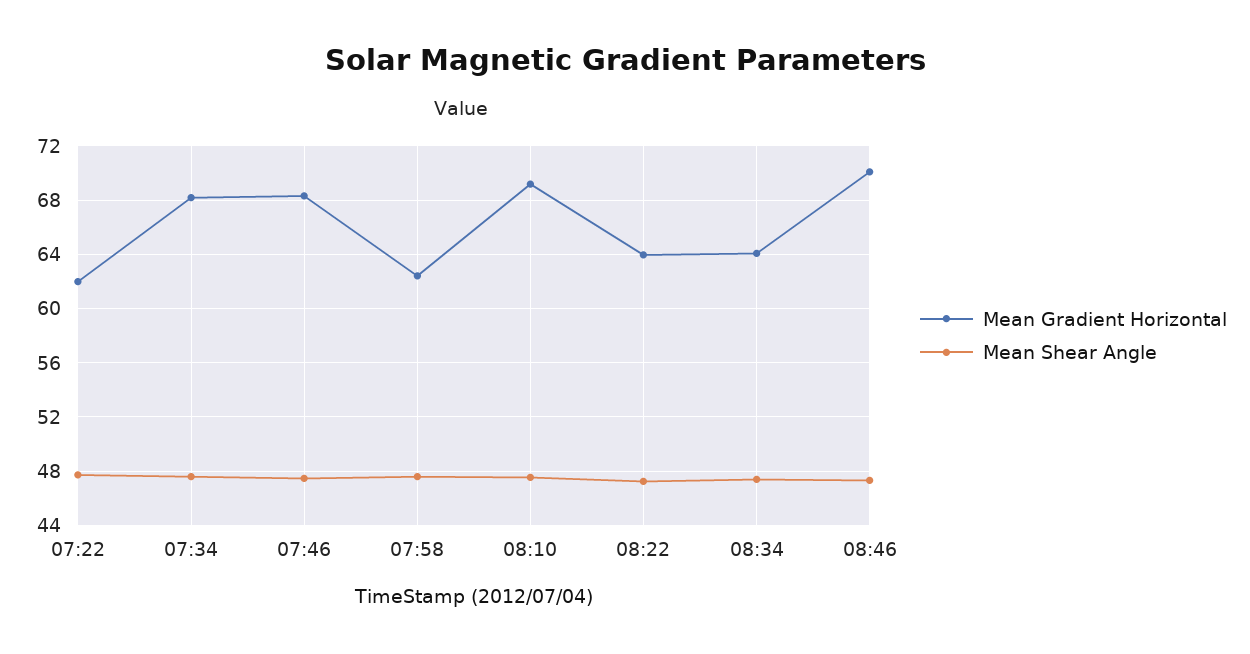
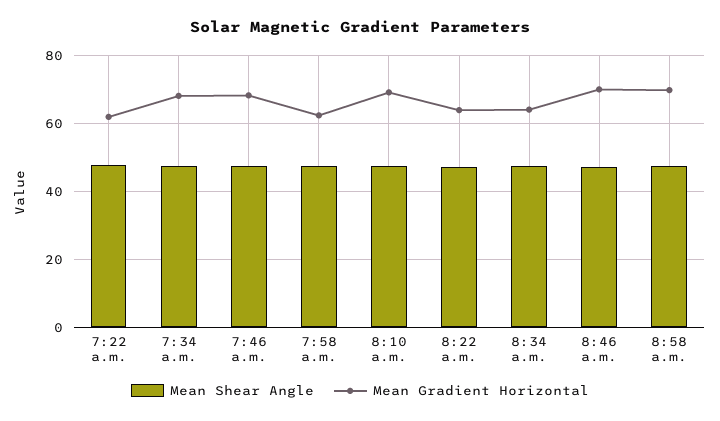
  {
    "Mean Gradient Horizontal": {
      "07:22": 62,
      "07:34": 68,
      "07:46": 68.5,
      "07:58": 62.5,
      "08:10": 69,
      "08:22": 64,
      "08:34": 64,
-     "08:46": 70
+     "08:46": 70,
+     "8:58 a.m.": 70
    },
    "Mean Shear Angle": {
      "07:22": 47.5,
      "07:34": 47.5,
      "07:46": 47.5,
      "07:58": 47.5,
      "08:10": 47.5,
      "08:22": 47,
      "08:34": 47.5,
-     "08:46": 47.5
+     "08:46": 47.5,
+     "8:58 a.m.": 48
    }
  }

